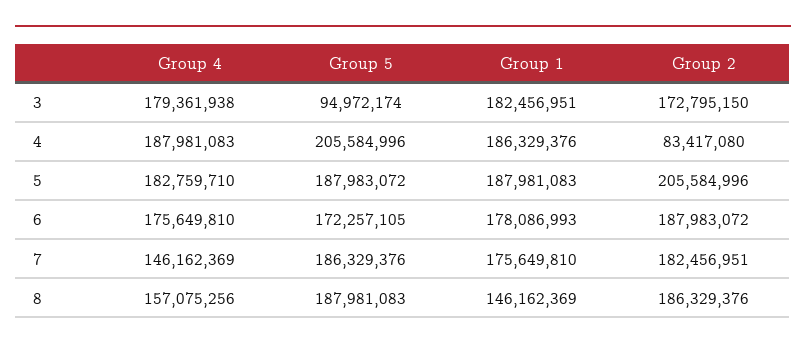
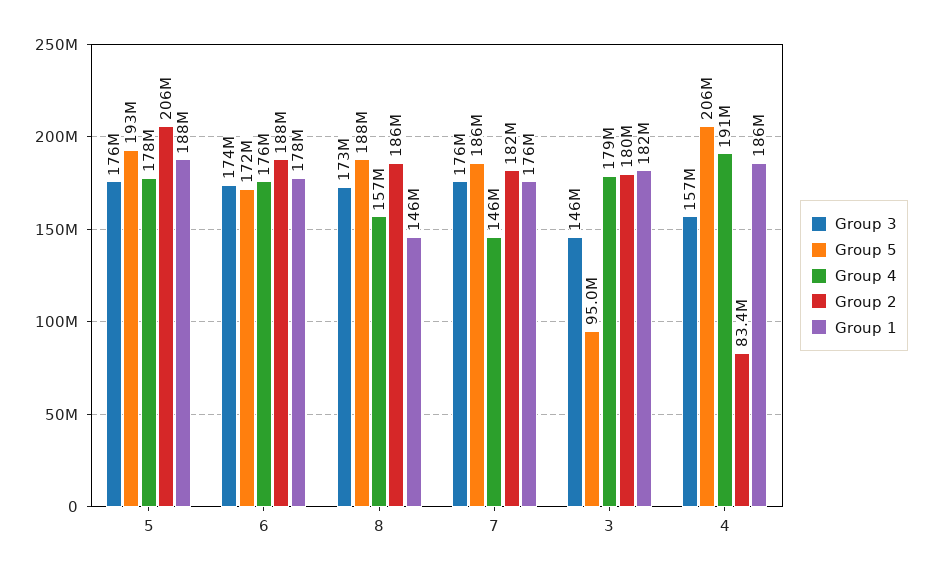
  {
    "Group 4": {
      "3": 179361938,
-     "4": 187981083,
+     "4": 191000000,
-     "5": 182759710,
+     "5": 178000000,
      "6": 175649810,
      "7": 146162369,
      "8": 157075256
    },
    "Group 5": {
      "3": 94972174,
      "4": 205584996,
-     "5": 187983072,
+     "5": 193000000,
      "6": 172257105,
      "7": 186329376,
      "8": 187981083
    },
    "Group 1": {
      "3": 182456951,
      "4": 186329376,
      "5": 187981083,
      "6": 178086993,
      "7": 175649810,
      "8": 146162369
    },
    "Group 2": {
-     "3": 172795150,
+     "3": 180000000,
      "4": 83417080,
      "5": 205584996,
      "6": 187983072,
      "7": 182456951,
      "8": 186329376
-   }
+   },
+   "Group 3": {
+     "5": 176000000,
+     "6": 174000000,
+     "8": 173000000,
+     "7": 176000000,
+     "3": 146000000,
+     "4": 157000000
+   }
  }

